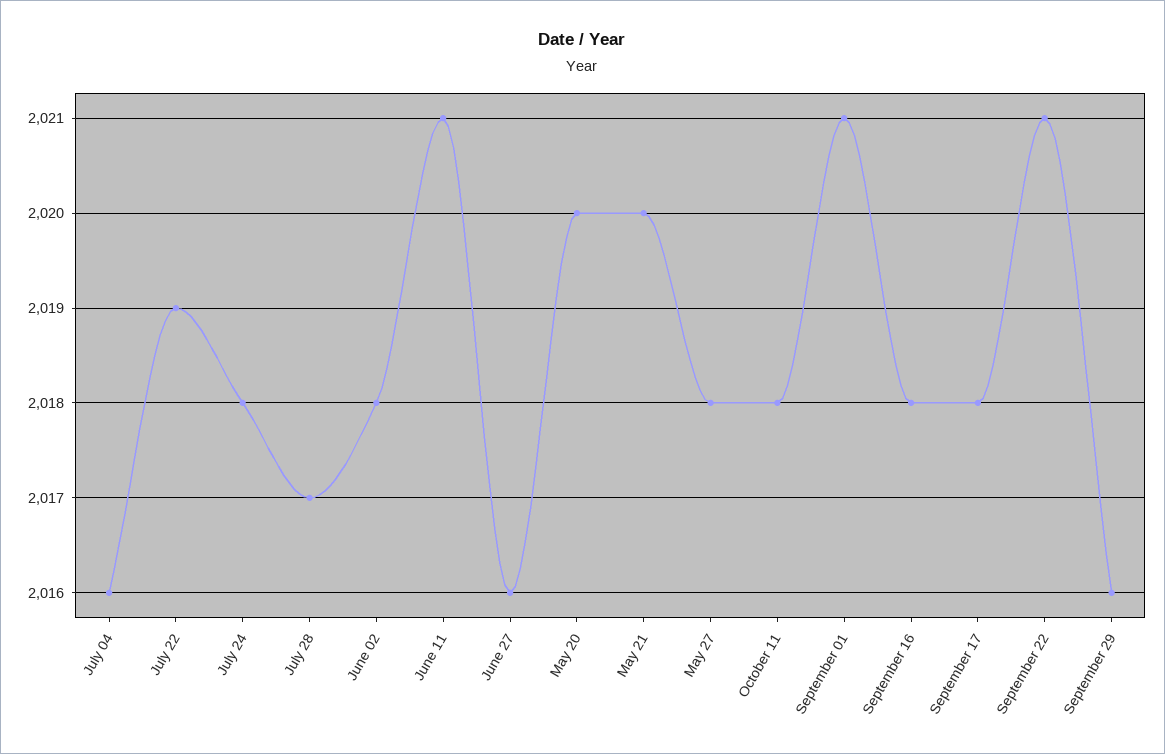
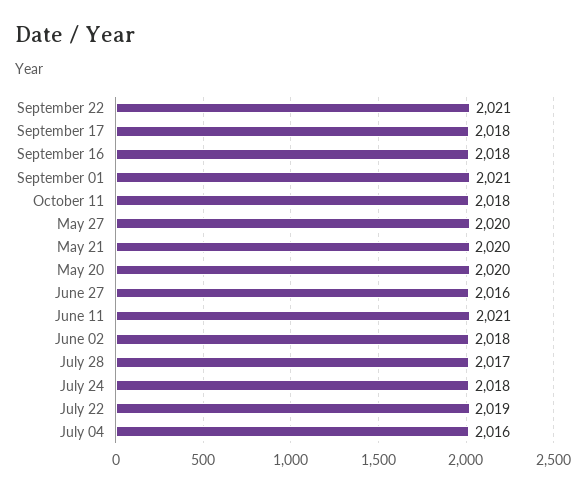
  {
    "July 04": 2016,
    "July 22": 2019,
    "July 24": 2018,
    "July 28": 2017,
    "June 02": 2018,
    "June 11": 2021,
    "June 27": 2016,
    "May 20": 2020,
    "May 21": 2020,
-   "May 27": 2018,
+   "May 27": 2020,
    "October 11": 2018,
    "September 01": 2021,
    "September 16": 2018,
    "September 17": 2018,
-   "September 22": 2021,
+   "September 22": 2021
-   "September 29": 2016
  }

